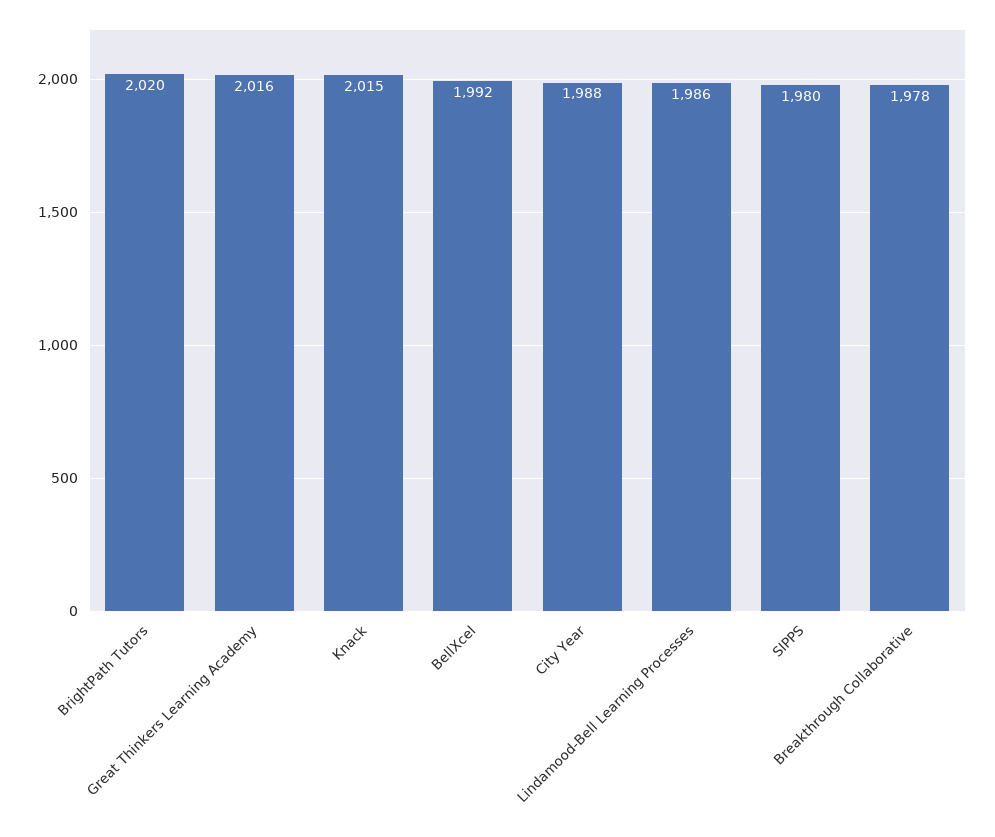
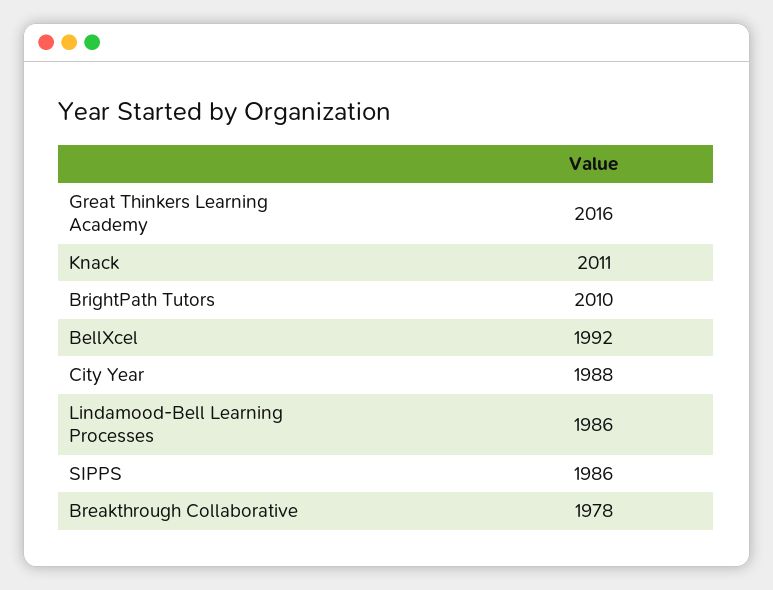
  {
-   "BrightPath Tutors": 2020,
+   "BrightPath Tutors": 2010,
    "Great Thinkers Learning Academy": 2016,
-   "Knack": 2015,
+   "Knack": 2011,
    "BellXcel": 1992,
    "City Year": 1988,
    "Lindamood-Bell Learning Processes": 1986,
-   "SIPPS": 1980,
+   "SIPPS": 1986,
    "Breakthrough Collaborative": 1978
  }

